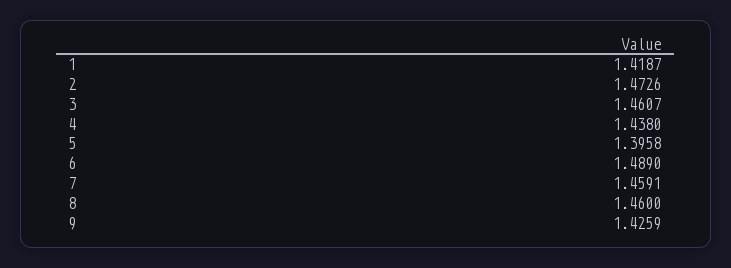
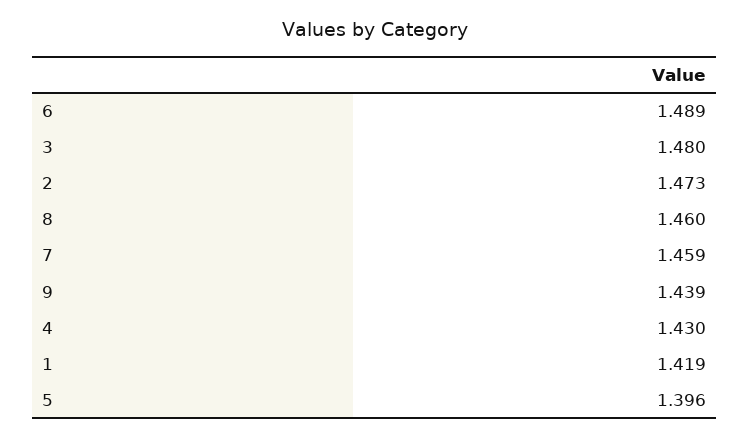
  {
    "1": 1.4187,
    "2": 1.4726,
-   "3": 1.4607,
+   "3": 1.48,
-   "4": 1.438,
+   "4": 1.43,
    "5": 1.3958,
    "6": 1.489,
    "7": 1.4591,
    "8": 1.46,
-   "9": 1.4259
+   "9": 1.439
  }

